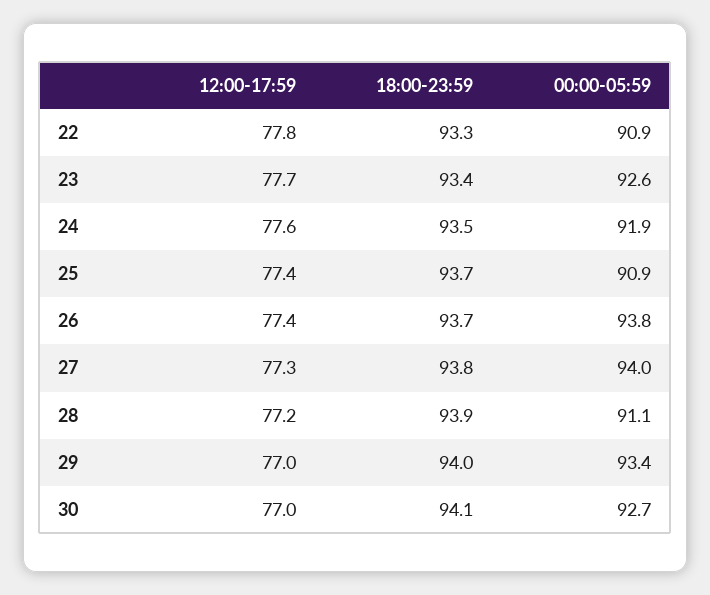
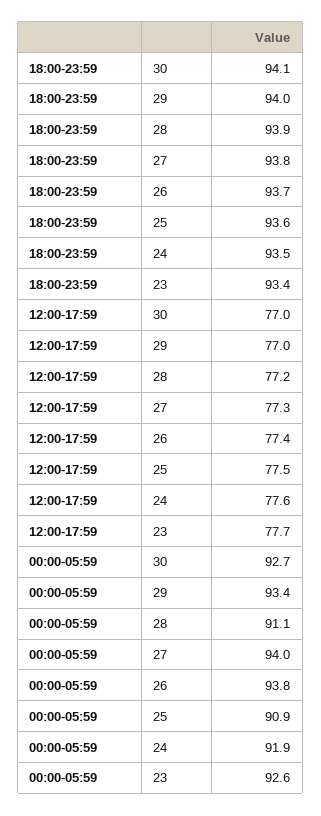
  {
    "12:00-17:59": {
-     "22": 77.8,
      "23": 77.7,
      "24": 77.6,
-     "25": 77.4,
+     "25": 77.5,
      "26": 77.4,
      "27": 77.3,
      "28": 77.2,
      "29": 77,
      "30": 77
    },
    "18:00-23:59": {
-     "22": 93.3,
      "23": 93.4,
      "24": 93.5,
-     "25": 93.7,
+     "25": 93.6,
      "26": 93.7,
      "27": 93.8,
      "28": 93.9,
      "29": 94,
      "30": 94.1
    },
    "00:00-05:59": {
-     "22": 90.9,
      "23": 92.6,
      "24": 91.9,
      "25": 90.9,
      "26": 93.8,
      "27": 94,
      "28": 91.1,
      "29": 93.4,
      "30": 92.7
    }
  }

